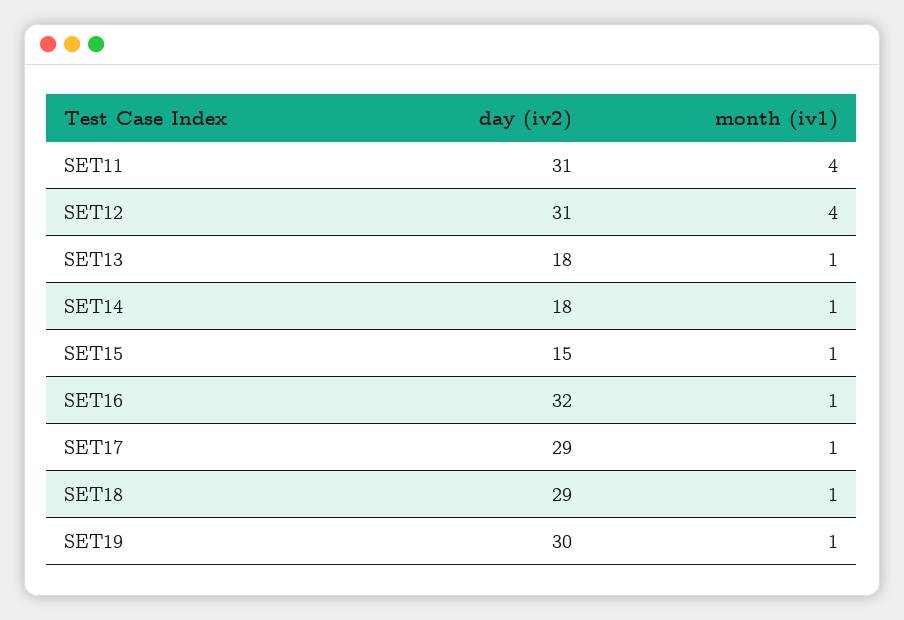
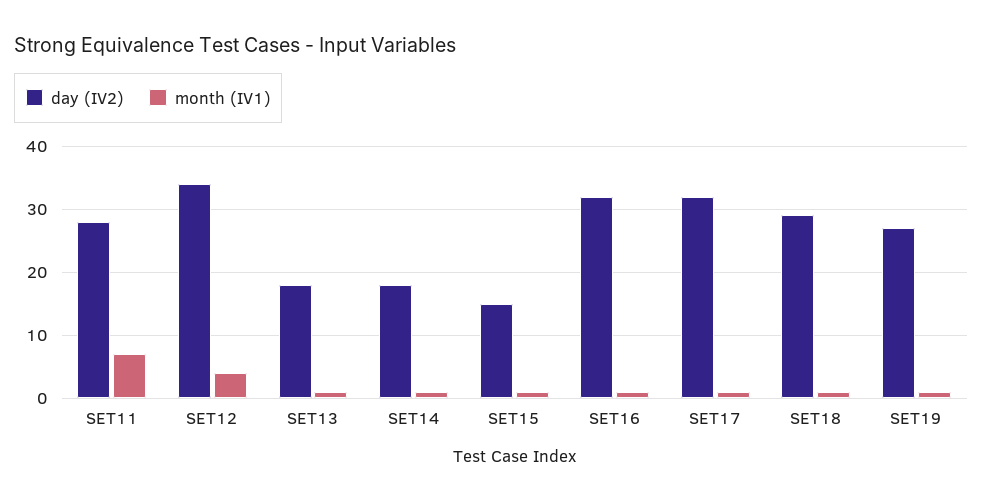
  {
    "day (iv2)": {
-     "SET11": 31,
+     "SET11": 28,
-     "SET12": 31,
+     "SET12": 34,
      "SET13": 18,
      "SET14": 18,
      "SET15": 15,
      "SET16": 32,
-     "SET17": 29,
+     "SET17": 32,
      "SET18": 29,
-     "SET19": 30
+     "SET19": 27
    },
    "month (iv1)": {
-     "SET11": 4,
+     "SET11": 7,
      "SET12": 4,
      "SET13": 1,
      "SET14": 1,
      "SET15": 1,
      "SET16": 1,
      "SET17": 1,
      "SET18": 1,
      "SET19": 1
    }
  }

